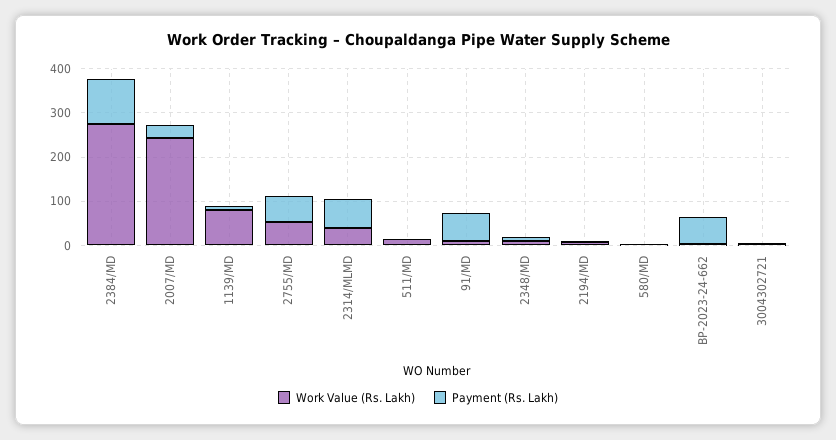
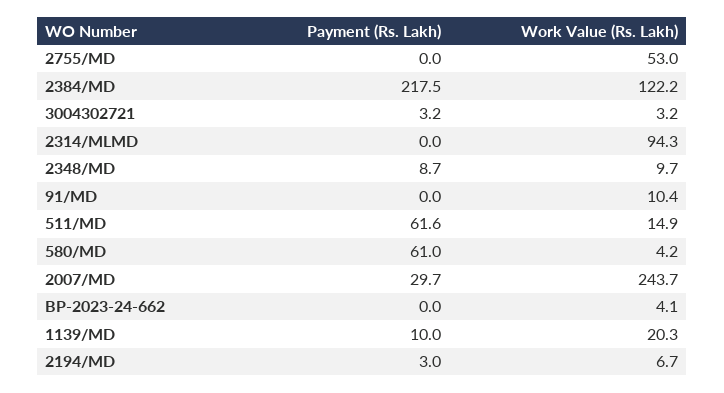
  {
    "Work Value (Rs. Lakh)": {
-     "2384/MD": 280,
+     "2384/MD": 122.2,
      "2007/MD": 243.7,
-     "1139/MD": 80,
+     "1139/MD": 20.3,
      "2755/MD": 53,
-     "2314/MLMD": 40,
+     "2314/MLMD": 94.3,
      "511/MD": 14.9,
      "91/MD": 10.4,
      "2348/MD": 9.7,
      "2194/MD": 6.7,
      "580/MD": 4.2,
      "BP-2023-24-662": 4.1,
      "3004302721": 3.2
    },
    "Payment (Rs. Lakh)": {
-     "2384/MD": 100,
+     "2384/MD": 217.5,
      "2007/MD": 29.7,
      "1139/MD": 10,
-     "2755/MD": 60,
+     "2755/MD": 0,
-     "2314/MLMD": 60,
+     "2314/MLMD": 0,
-     "511/MD": 0,
+     "511/MD": 61.6,
-     "91/MD": 60,
+     "91/MD": 0,
      "2348/MD": 8.7,
      "2194/MD": 3,
-     "580/MD": 0,
+     "580/MD": 61,
-     "BP-2023-24-662": 60,
+     "BP-2023-24-662": 0,
      "3004302721": 3.2
    }
  }

